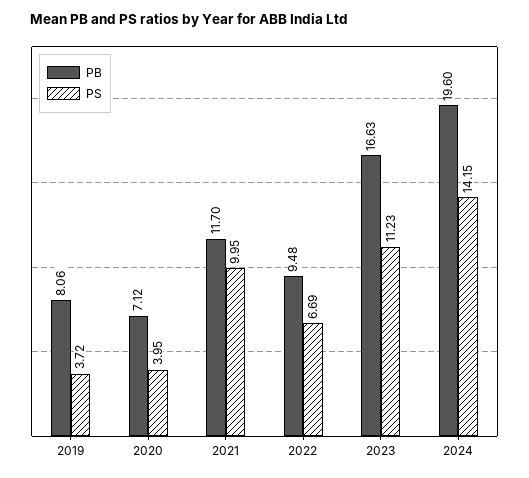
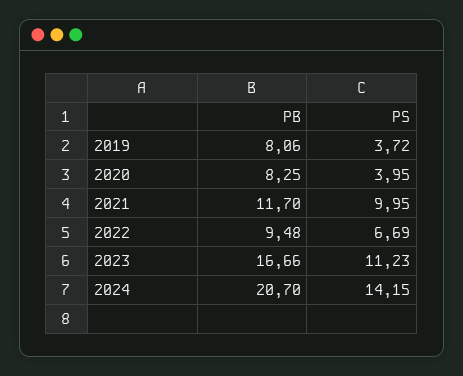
  {
    "PB": {
      "2019": 8.06,
-     "2020": 7.12,
+     "2020": 8.25,
      "2021": 11.7,
      "2022": 9.48,
-     "2023": 16.63,
+     "2023": 16.66,
-     "2024": 19.6
+     "2024": 20.7
    },
    "PS": {
      "2019": 3.72,
      "2020": 3.95,
      "2021": 9.95,
      "2022": 6.69,
      "2023": 11.23,
      "2024": 14.15
    }
  }

